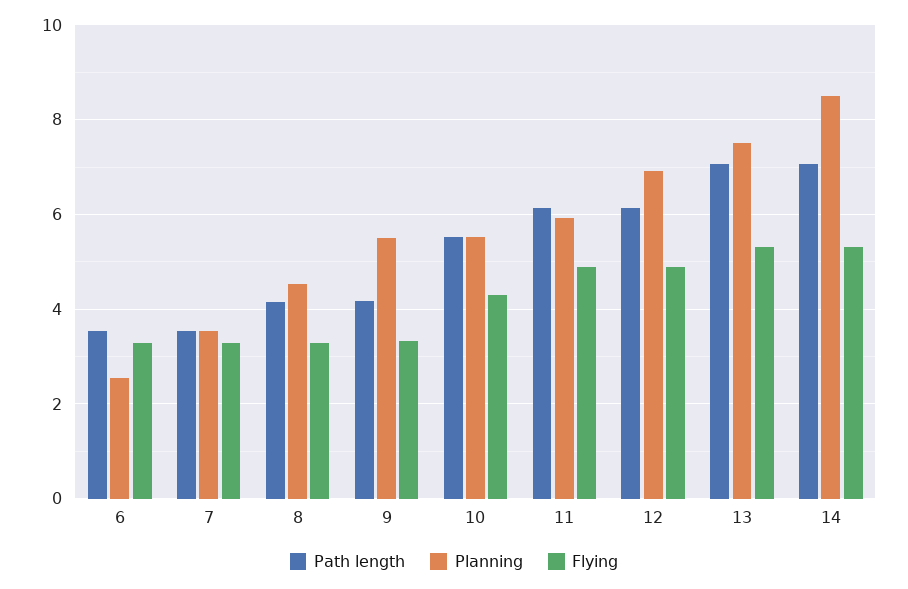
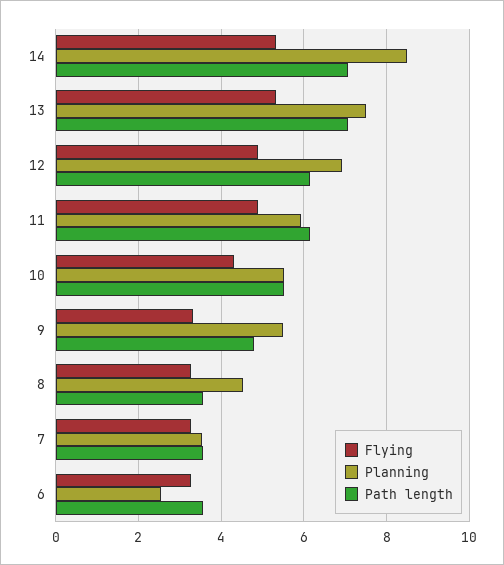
  {
    "Path length": {
      "6": 3.6,
      "7": 3.6,
-     "8": 4.2,
+     "8": 3.6,
-     "9": 4.2,
+     "9": 4.8,
      "10": 5.6,
      "11": 6.2,
      "12": 6.2,
      "13": 7,
      "14": 7
    },
    "Planning": {
      "6": 2.6,
      "7": 3.6,
      "8": 4.6,
      "9": 5.6,
      "10": 5.6,
      "11": 6,
      "12": 7,
      "13": 7.6,
      "14": 8.6
    },
    "Flying": {
      "6": 3.2,
      "7": 3.2,
      "8": 3.2,
      "9": 3.4,
      "10": 4.4,
      "11": 5,
      "12": 5,
      "13": 5.4,
      "14": 5.4
    }
  }

